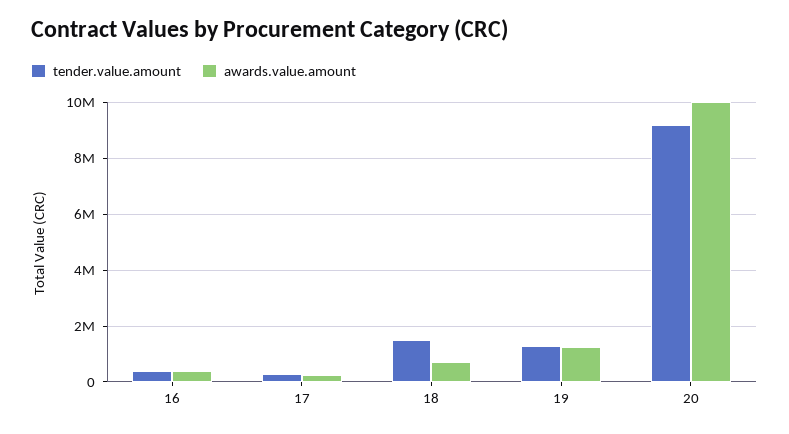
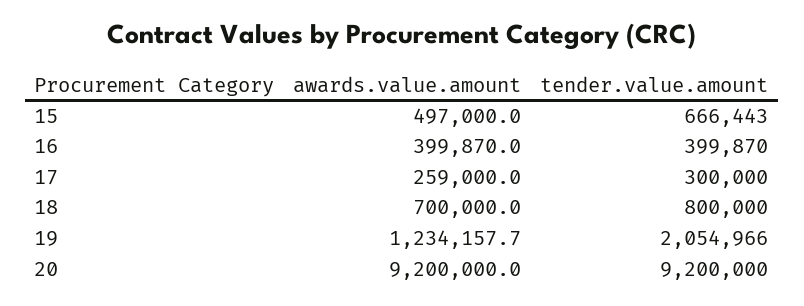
  {
    "tender.value.amount": {
      "16": 399870,
      "17": 300000,
-     "18": 1500000,
+     "18": 800000,
-     "19": 1250000,
+     "19": 2054966,
-     "20": 9200000
+     "20": 9200000,
+     "15": 666443
    },
    "awards.value.amount": {
      "16": 399870,
      "17": 259000,
      "18": 700000,
      "19": 1234157.7,
-     "20": 10000000
+     "20": 9200000,
+     "15": 497000
    }
  }

